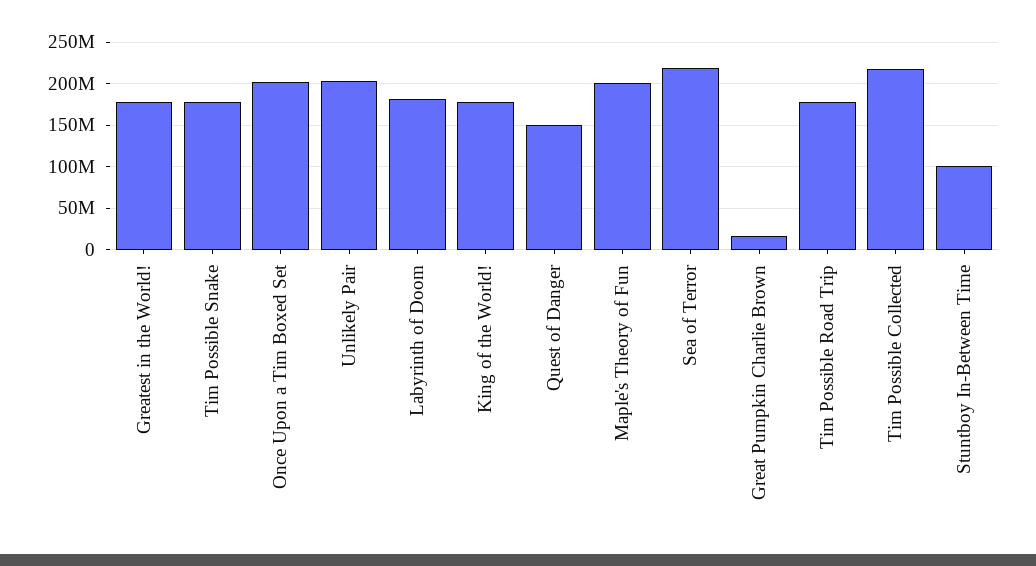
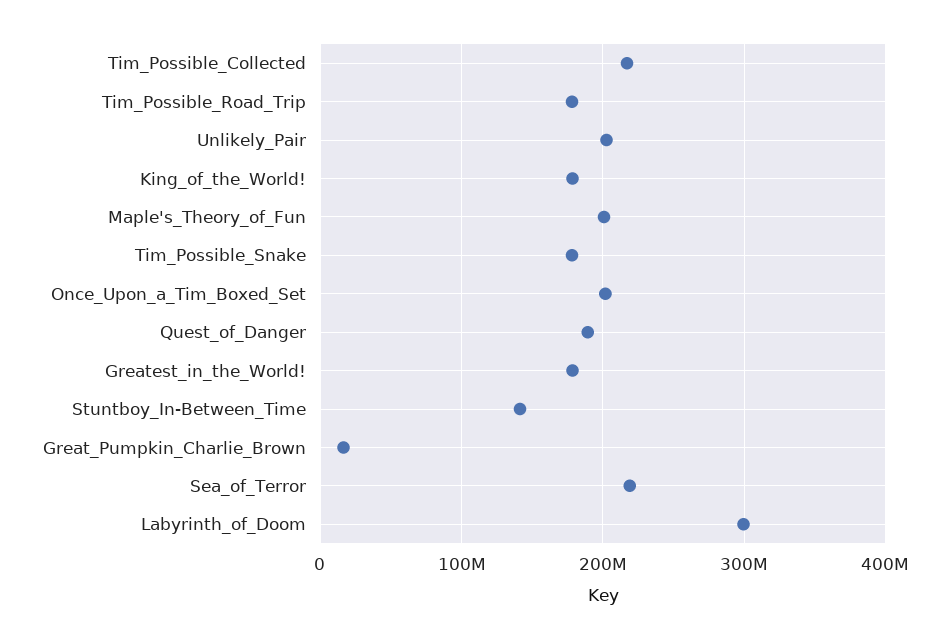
  {
    "Greatest in the World!": 180000000,
    "Tim Possible Snake": 180000000,
    "Once Upon a Tim Boxed Set": 200000000,
    "Unlikely Pair": 200000000,
-   "Labyrinth of Doom": 180000000,
+   "Labyrinth of Doom": 300000000,
    "King of the World!": 180000000,
-   "Quest of Danger": 150000000,
+   "Quest of Danger": 190000000,
    "Maple's Theory of Fun": 200000000,
    "Sea of Terror": 220000000,
    "Great Pumpkin Charlie Brown": 20000000,
    "Tim Possible Road Trip": 180000000,
    "Tim Possible Collected": 220000000,
-   "Stuntboy In-Between Time": 100000000
+   "Stuntboy In-Between Time": 140000000
  }

